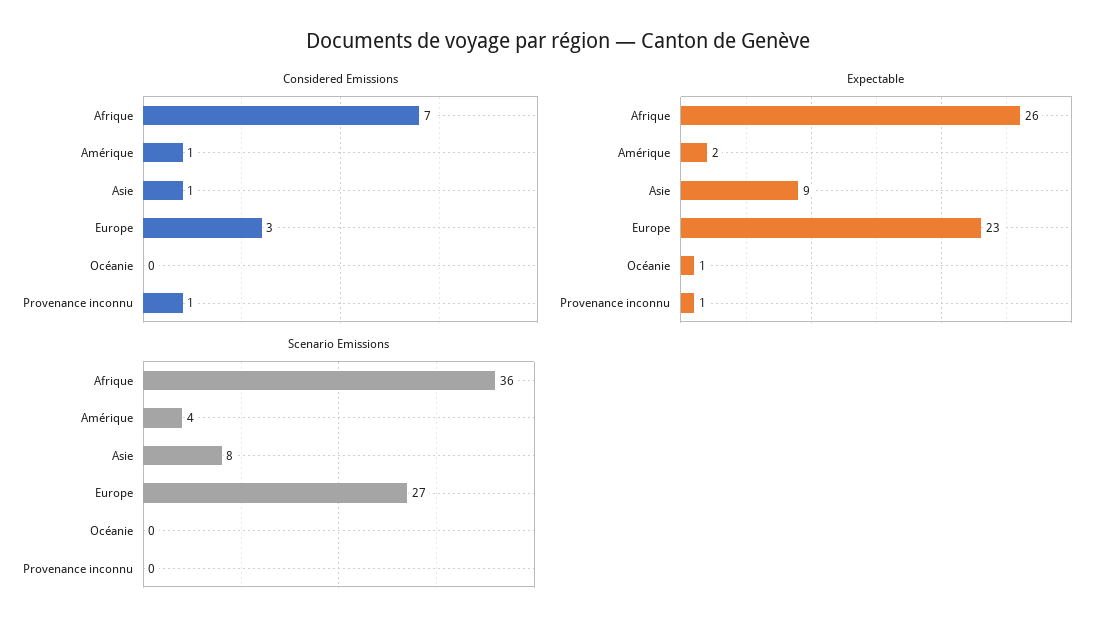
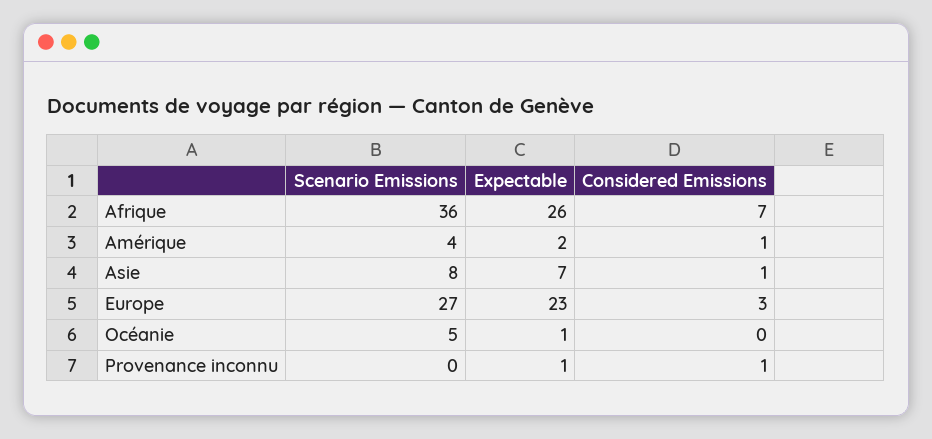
  {
    "Considered Emissions": {
      "Afrique": 7,
      "Amérique": 1,
      "Asie": 1,
      "Europe": 3,
      "Océanie": 0,
      "Provenance inconnu": 1
    },
    "Expectable": {
      "Afrique": 26,
      "Amérique": 2,
-     "Asie": 9,
+     "Asie": 7,
      "Europe": 23,
      "Océanie": 1,
      "Provenance inconnu": 1
    },
    "Scenario Emissions": {
      "Afrique": 36,
      "Amérique": 4,
      "Asie": 8,
      "Europe": 27,
-     "Océanie": 0,
+     "Océanie": 5,
      "Provenance inconnu": 0
    }
  }

